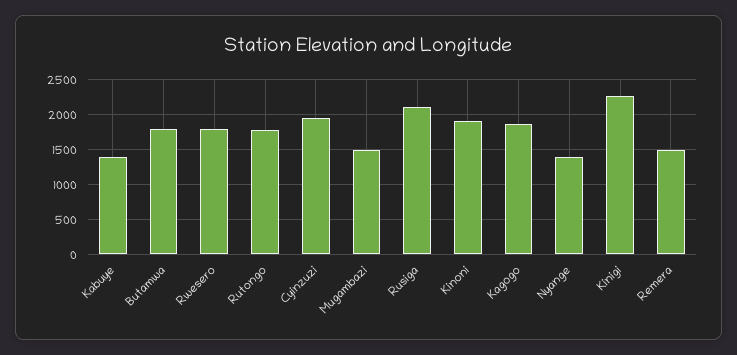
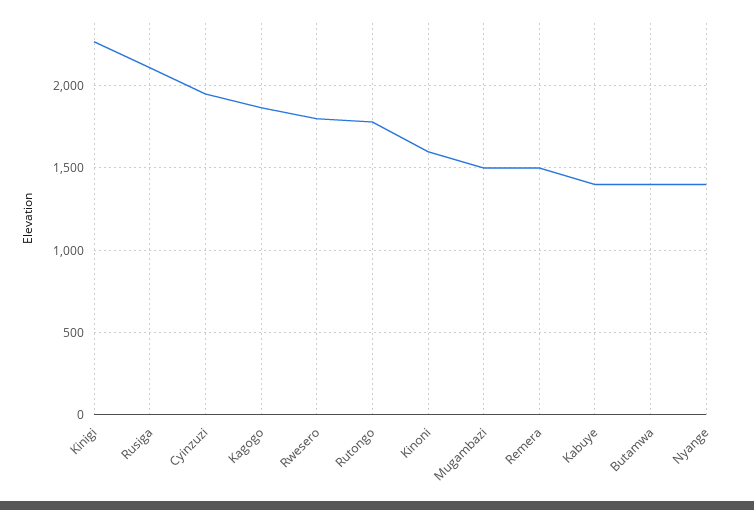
  {
    "Kabuye": 1400,
-   "Butamwa": 1800,
+   "Butamwa": 1400,
    "Rwesero": 1800,
    "Rutongo": 1800,
    "Cyinzuzi": 1950,
    "Mugambazi": 1500,
    "Rusiga": 2100,
-   "Kinoni": 1900,
+   "Kinoni": 1600,
    "Kagogo": 1850,
    "Nyange": 1400,
    "Kinigi": 2250,
    "Remera": 1500
  }

